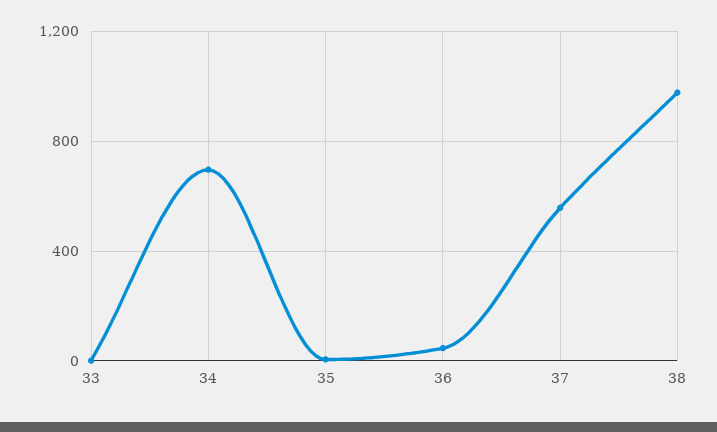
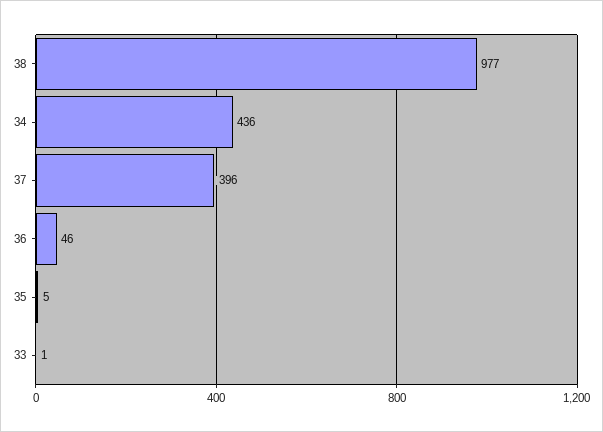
  {
    "33": 1,
-   "34": 700,
+   "34": 436,
    "35": 5,
    "36": 46,
-   "37": 550,
+   "37": 396,
    "38": 977
  }

